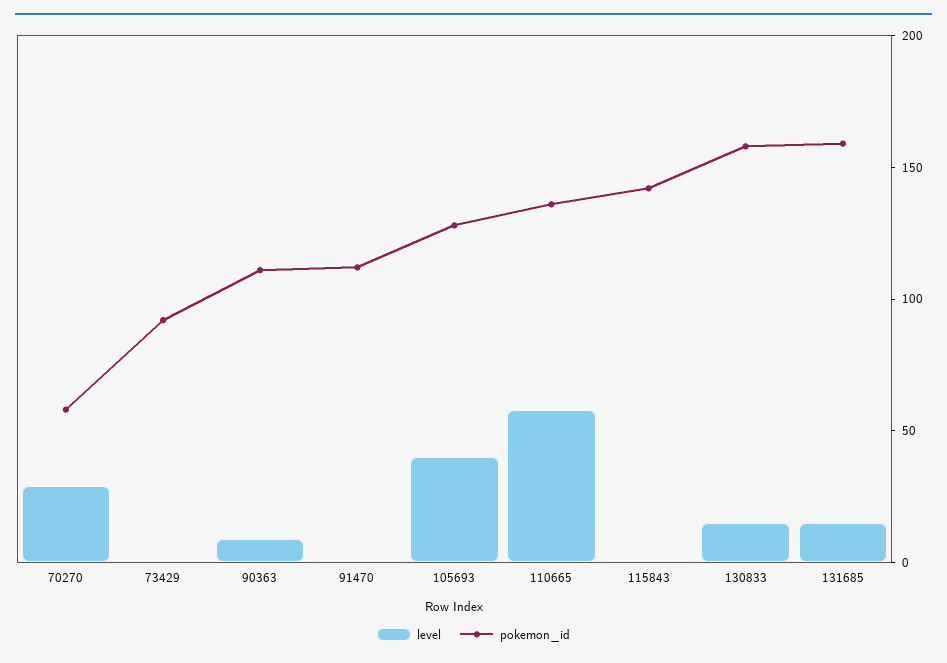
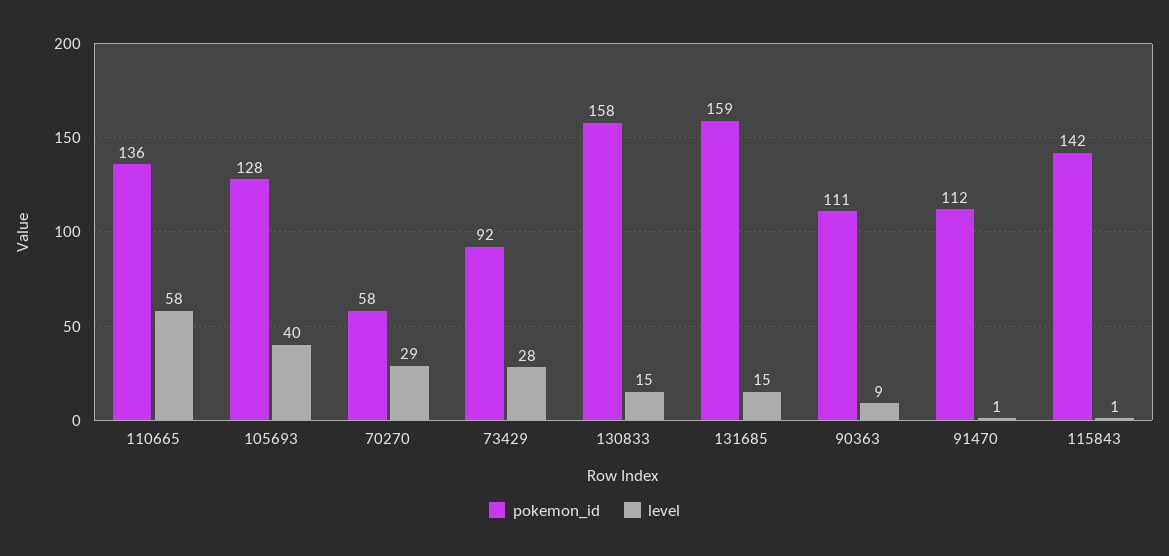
  {
    "level": {
      "70270": 29,
-     "73429": 0,
+     "73429": 28,
      "90363": 9,
      "91470": 1,
      "105693": 40,
      "110665": 58,
      "115843": 1,
      "130833": 15,
      "131685": 15
    },
    "pokemon_id": {
      "70270": 58,
      "73429": 92,
      "90363": 111,
      "91470": 112,
      "105693": 128,
      "110665": 136,
      "115843": 142,
      "130833": 158,
      "131685": 159
    }
  }

